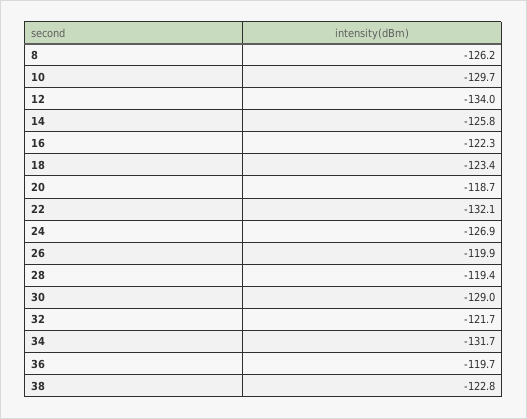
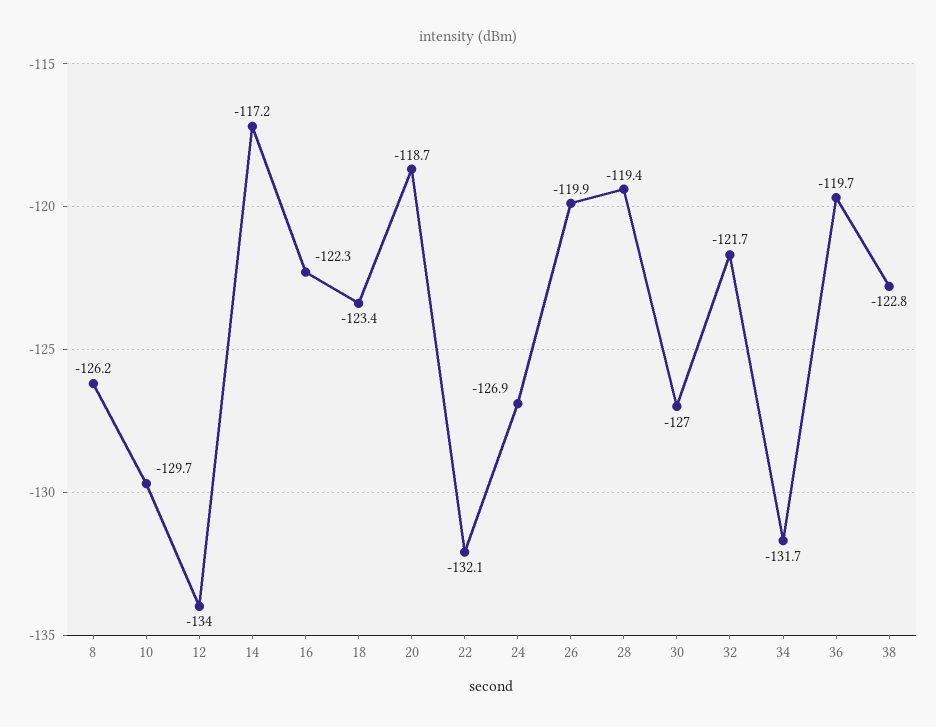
  {
    "8": -126.2,
    "10": -129.7,
    "12": -134,
-   "14": -125.8,
+   "14": -117.2,
    "16": -122.3,
    "18": -123.4,
    "20": -118.7,
    "22": -132.1,
    "24": -126.9,
    "26": -119.9,
    "28": -119.4,
-   "30": -129,
+   "30": -127,
    "32": -121.7,
    "34": -131.7,
    "36": -119.7,
    "38": -122.8
  }

